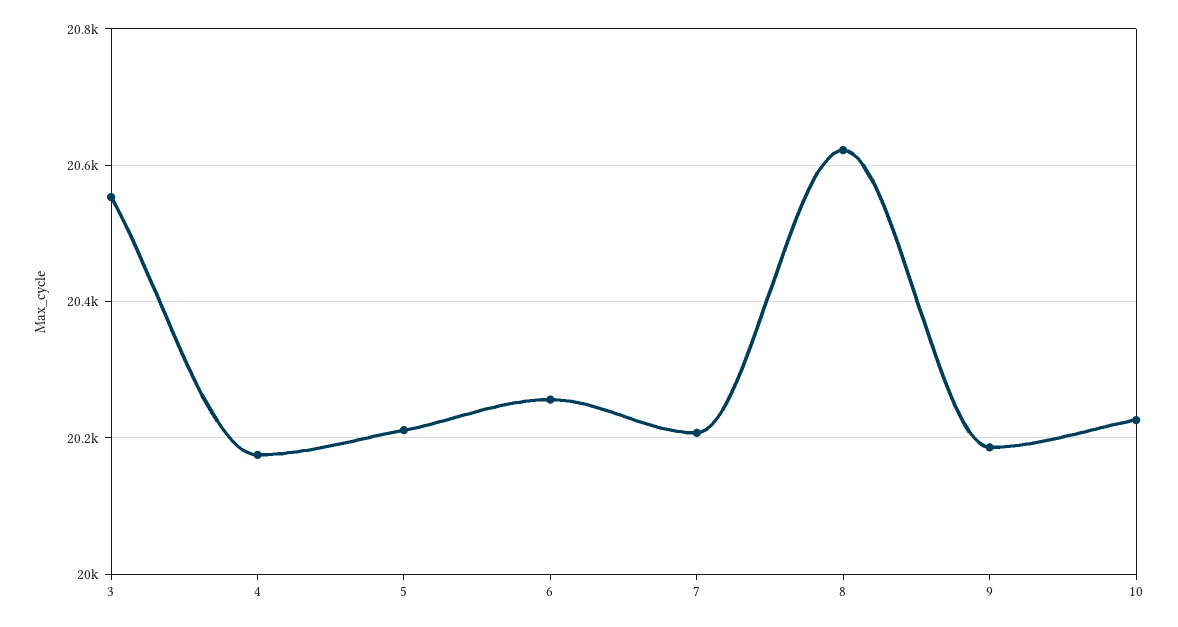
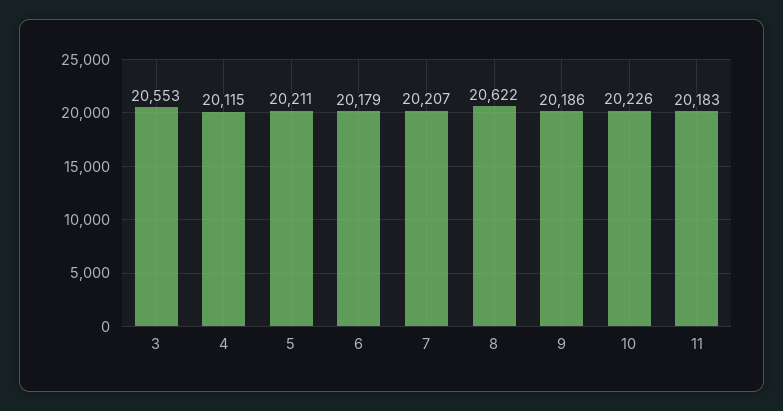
  {
    "3": 20553,
-   "4": 20180,
+   "4": 20115,
    "5": 20211,
-   "6": 20260,
+   "6": 20179,
    "7": 20207,
    "8": 20622,
    "9": 20186,
-   "10": 20226
+   "10": 20226,
+   "11": 20183
  }

